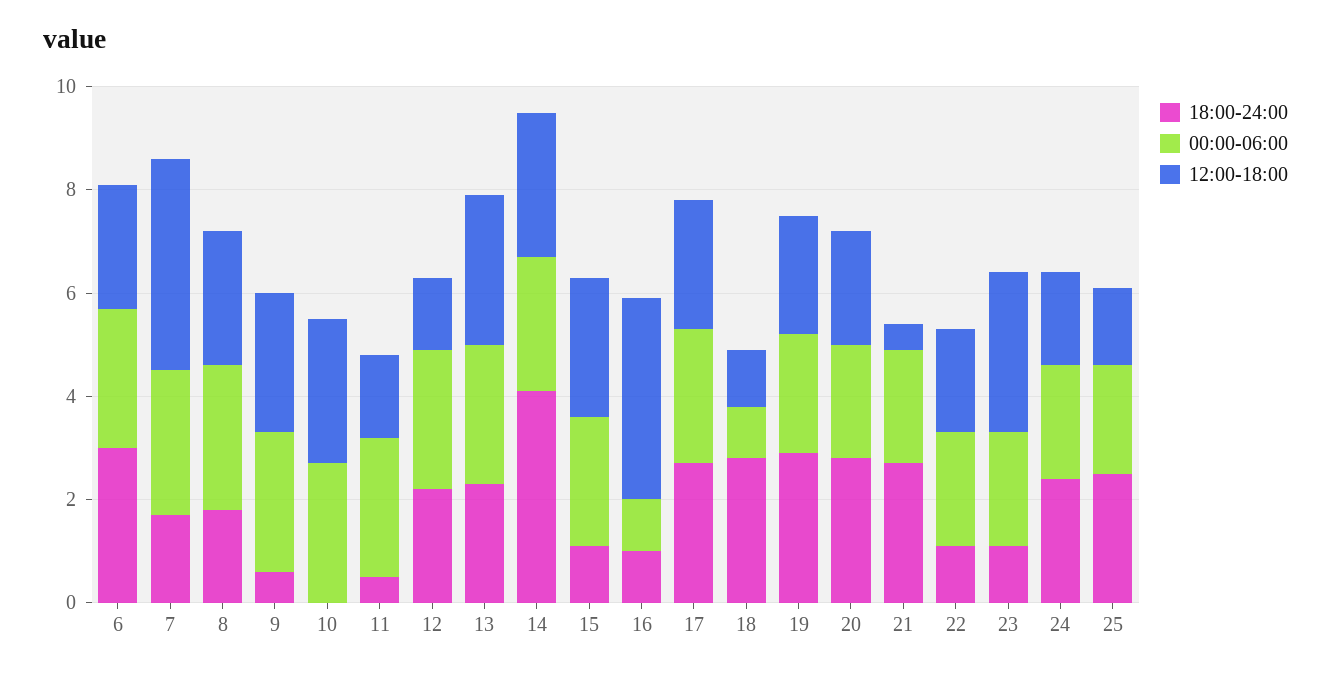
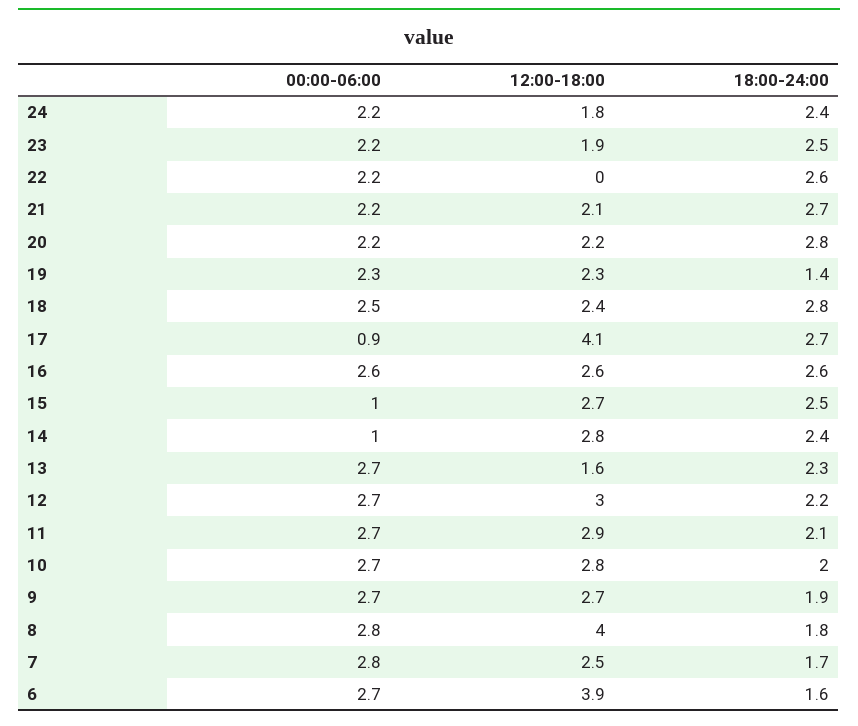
  {
    "18:00-24:00": {
-     "6": 3,
+     "6": 1.6,
      "7": 1.7,
      "8": 1.8,
-     "9": 0.5,
+     "9": 1.9,
-     "10": 0,
+     "10": 2,
-     "11": 0.5,
+     "11": 2.1,
      "12": 2.2,
      "13": 2.3,
-     "14": 4,
+     "14": 2.4,
-     "15": 1,
+     "15": 2.5,
-     "16": 1,
+     "16": 2.6,
      "17": 2.7,
      "18": 2.8,
-     "19": 3,
+     "19": 1.4,
      "20": 2.8,
      "21": 2.7,
-     "22": 1,
+     "22": 2.6,
-     "23": 1,
+     "23": 2.5,
-     "24": 2.4,
+     "24": 2.4
-     "25": 2.5
    },
    "00:00-06:00": {
      "6": 2.7,
      "7": 2.8,
      "8": 2.8,
      "9": 2.7,
      "10": 2.7,
      "11": 2.7,
      "12": 2.7,
      "13": 2.7,
-     "14": 2.5,
+     "14": 1,
-     "15": 2.5,
+     "15": 1,
-     "16": 1,
+     "16": 2.6,
-     "17": 2.5,
+     "17": 0.9,
-     "18": 1,
+     "18": 2.5,
      "19": 2.3,
      "20": 2.2,
      "21": 2.2,
      "22": 2.2,
      "23": 2.2,
-     "24": 2.2,
+     "24": 2.2
-     "25": 2
    },
    "12:00-18:00": {
-     "6": 2.5,
+     "6": 3.9,
-     "7": 4,
+     "7": 2.5,
-     "8": 2.5,
+     "8": 4,
      "9": 2.7,
      "10": 2.8,
-     "11": 1.5,
+     "11": 2.9,
-     "12": 1.5,
+     "12": 3,
-     "13": 3,
+     "13": 1.6,
      "14": 2.8,
      "15": 2.7,
-     "16": 4,
+     "16": 2.6,
-     "17": 2.5,
+     "17": 4.1,
-     "18": 1,
+     "18": 2.4,
      "19": 2.3,
      "20": 2.2,
-     "21": 0.5,
+     "21": 2.1,
-     "22": 2,
+     "22": 0,
-     "23": 3,
+     "23": 1.9,
-     "24": 1.8,
+     "24": 1.8
-     "25": 1.5
    }
  }

